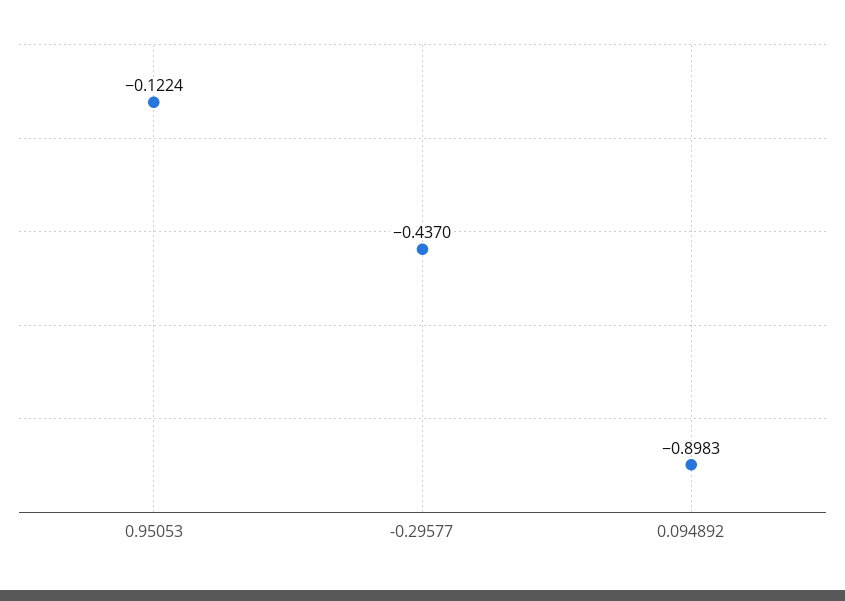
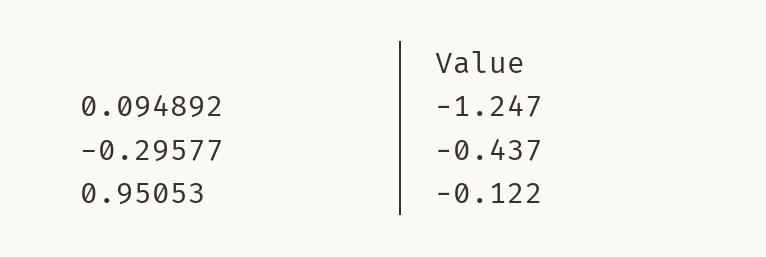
  {
    "0.95053": -0.1224,
    "-0.29577": -0.437,
-   "0.094892": -0.8983
+   "0.094892": -1.247
  }

